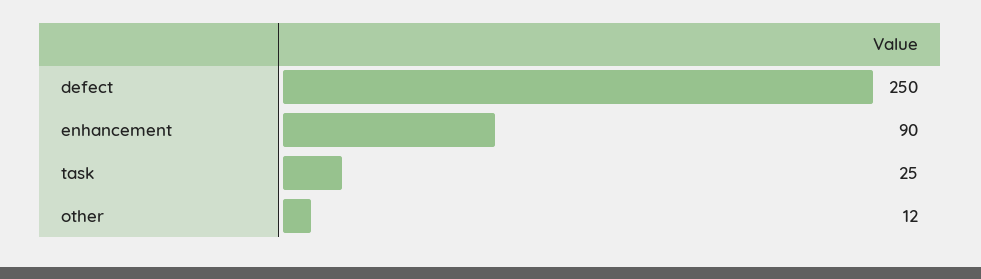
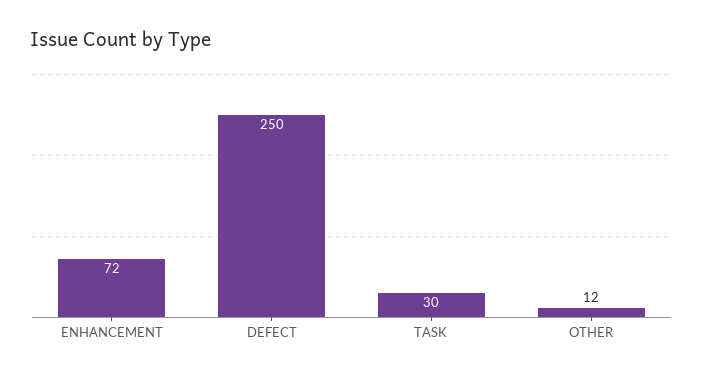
  {
    "defect": 250,
-   "enhancement": 90,
+   "enhancement": 72,
-   "task": 25,
+   "task": 30,
    "other": 12
  }

